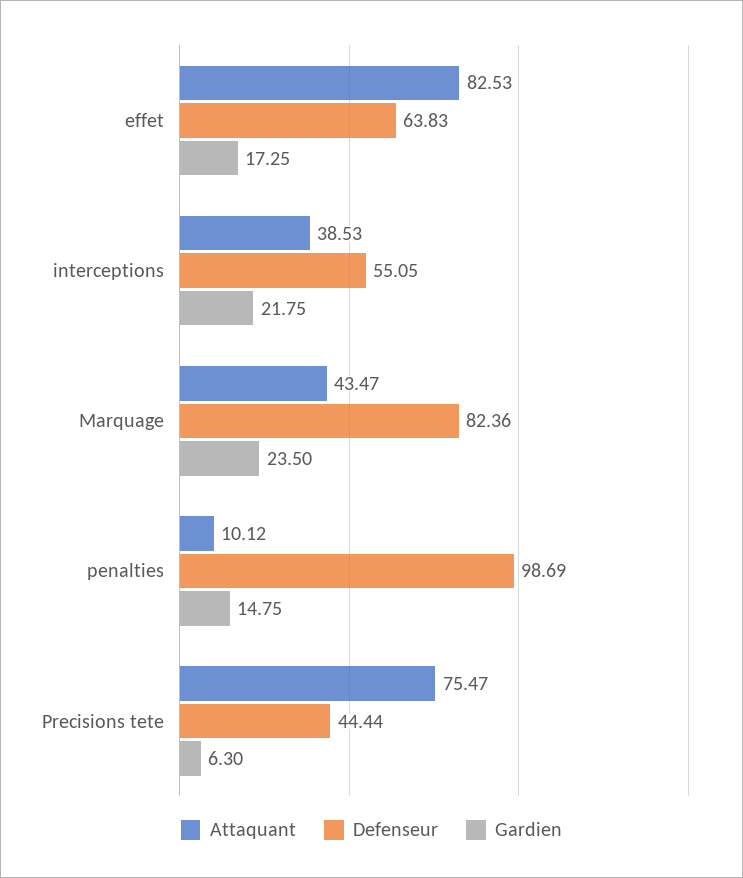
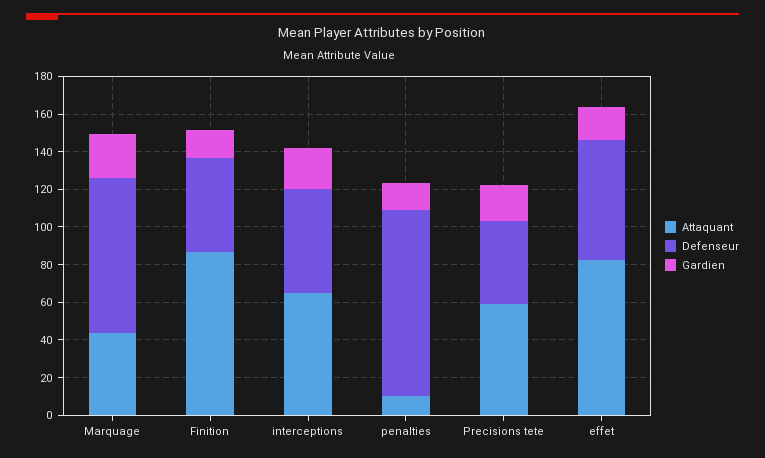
  {
    "Attaquant": {
      "effet": 82.53,
-     "interceptions": 38.53,
+     "interceptions": 65,
      "Marquage": 43.47,
      "penalties": 10.12,
-     "Precisions tete": 75.47
+     "Precisions tete": 60,
+     "Finition": 85
    },
    "Defenseur": {
      "effet": 63.83,
      "interceptions": 55.05,
      "Marquage": 82.36,
      "penalties": 98.69,
-     "Precisions tete": 44.44
+     "Precisions tete": 44.44,
+     "Finition": 50
    },
    "Gardien": {
      "effet": 17.25,
      "interceptions": 21.75,
      "Marquage": 23.5,
      "penalties": 14.75,
-     "Precisions tete": 6.3
+     "Precisions tete": 20,
+     "Finition": 15
    }
  }

